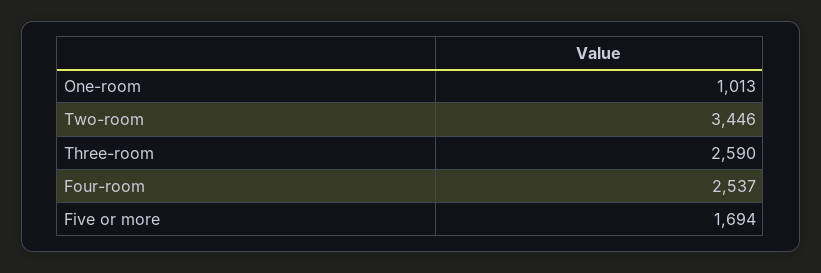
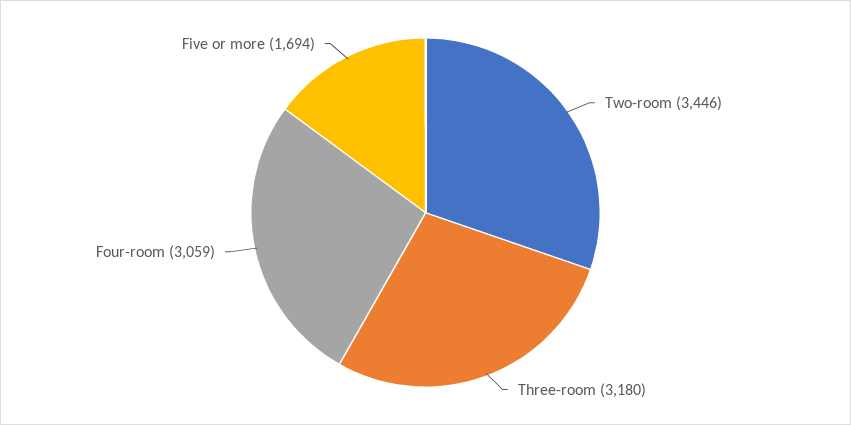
  {
-   "One-room": 1013,
    "Two-room": 3446,
-   "Three-room": 2590,
+   "Three-room": 3180,
-   "Four-room": 2537,
+   "Four-room": 3059,
    "Five or more": 1694
  }

